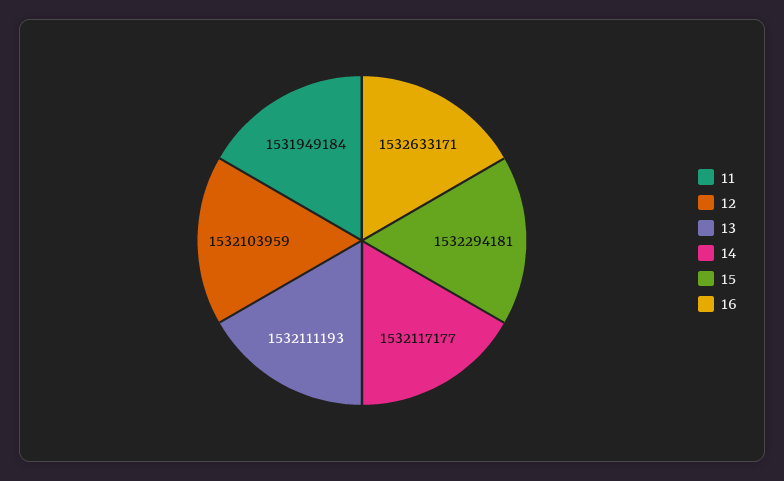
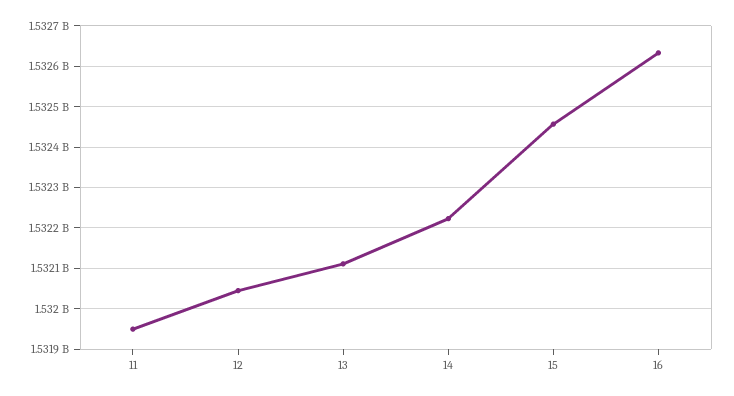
  {
    "11": 1531949184,
-   "12": 1532103959,
+   "12": 1532040000,
    "13": 1532111193,
-   "14": 1532117177,
+   "14": 1532220000,
-   "15": 1532294181,
+   "15": 1532460000,
    "16": 1532633171
  }

